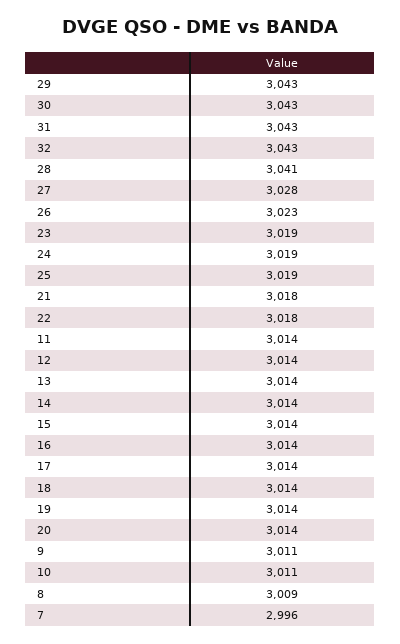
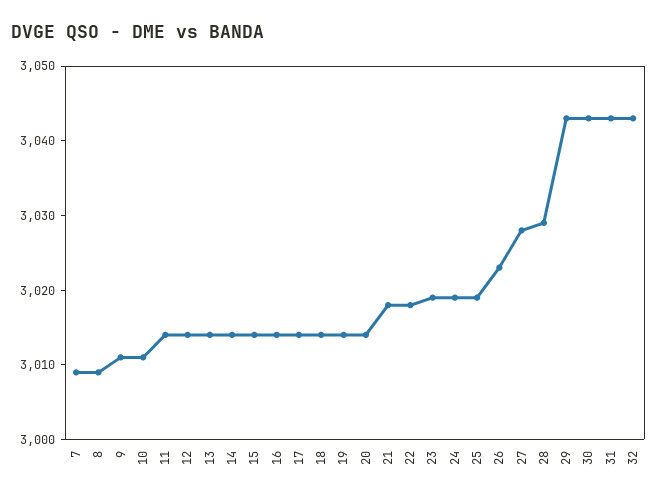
  {
    "29": 3043,
    "30": 3043,
    "31": 3043,
    "32": 3043,
-   "28": 3041,
+   "28": 3030,
    "27": 3028,
    "26": 3023,
    "23": 3019,
    "24": 3019,
    "25": 3019,
    "21": 3018,
    "22": 3018,
    "11": 3014,
    "12": 3014,
    "13": 3014,
    "14": 3014,
    "15": 3014,
    "16": 3014,
    "17": 3014,
    "18": 3014,
    "19": 3014,
    "20": 3014,
    "9": 3011,
    "10": 3011,
    "8": 3009,
-   "7": 2996
+   "7": 3010
  }

